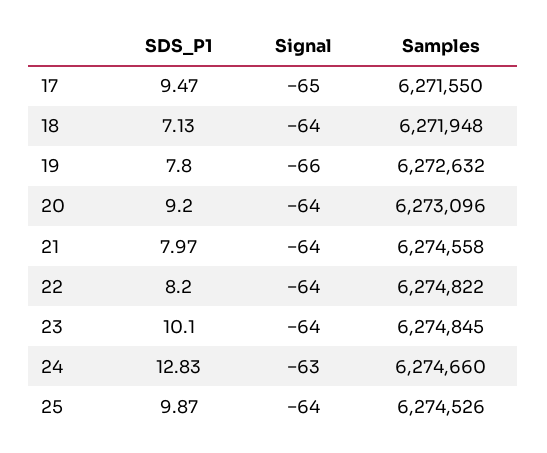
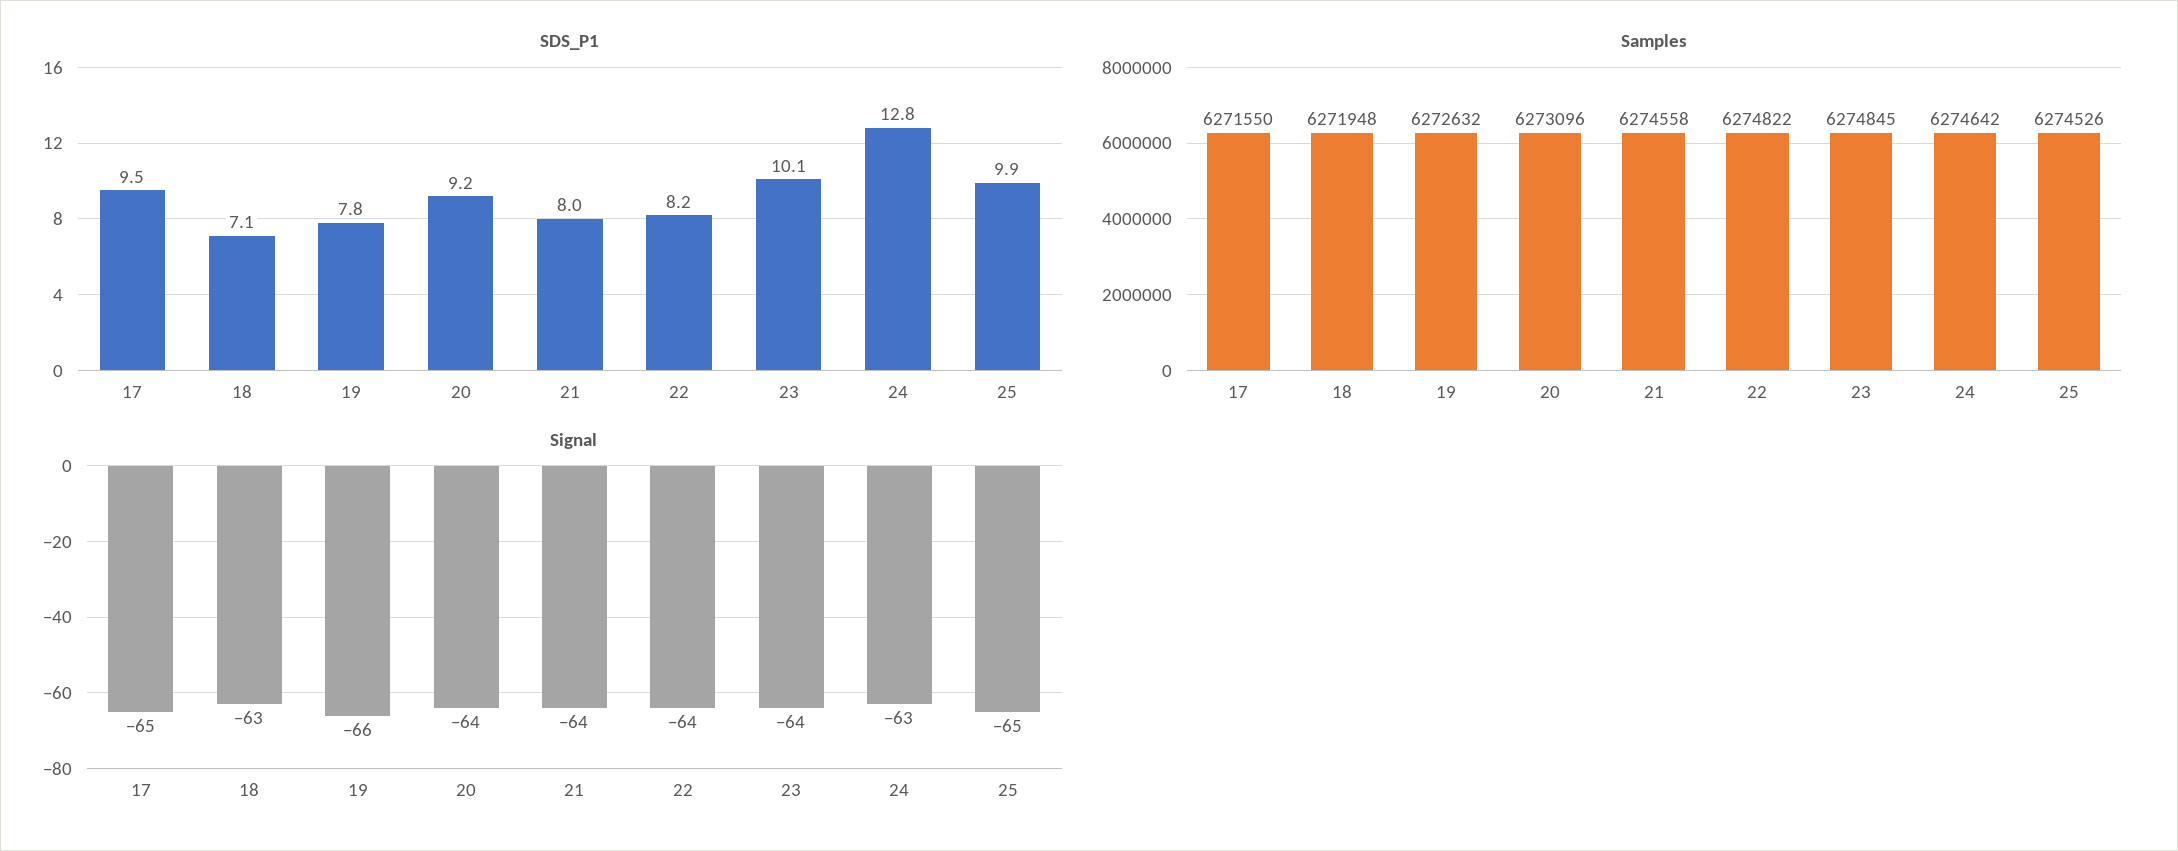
  {
    "SDS_P1": {
      "17": 9.47,
      "18": 7.13,
      "19": 7.8,
      "20": 9.2,
      "21": 7.97,
      "22": 8.2,
      "23": 10.1,
      "24": 12.83,
      "25": 9.87
    },
    "Signal": {
      "17": -65,
-     "18": -64,
+     "18": -63,
      "19": -66,
      "20": -64,
      "21": -64,
      "22": -64,
      "23": -64,
      "24": -63,
-     "25": -64
+     "25": -65
    },
    "Samples": {
      "17": 6271550,
      "18": 6271948,
      "19": 6272632,
      "20": 6273096,
      "21": 6274558,
      "22": 6274822,
      "23": 6274845,
-     "24": 6274660,
+     "24": 6274642,
      "25": 6274526
    }
  }

